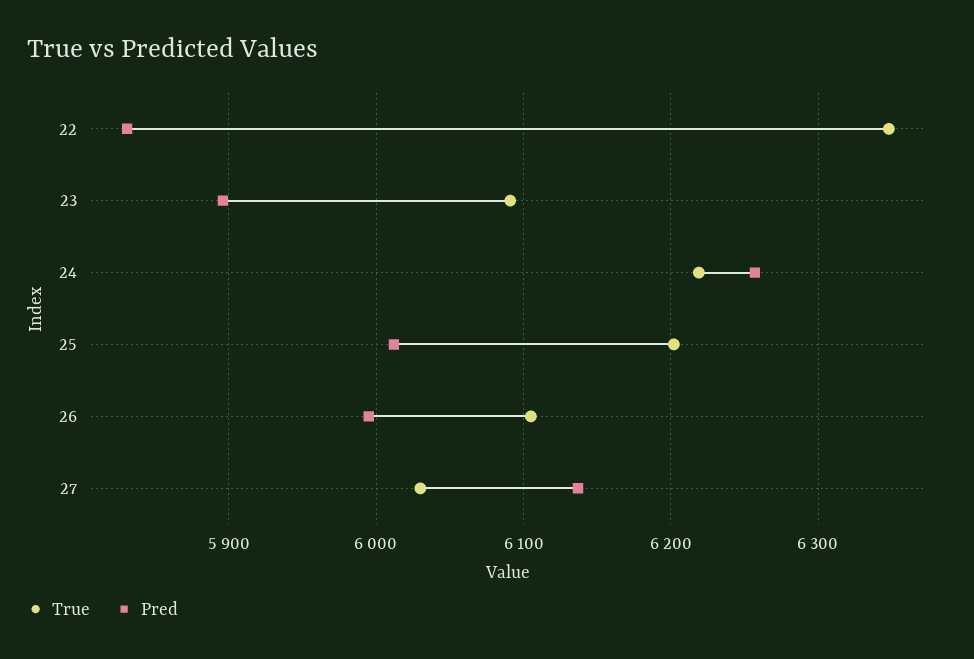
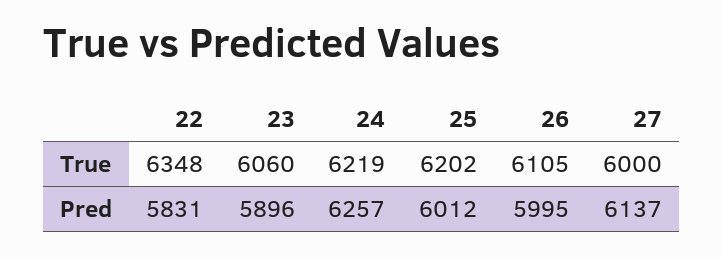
  {
    "True": {
      "22": 6348,
-     "23": 6090,
+     "23": 6060,
      "24": 6219,
      "25": 6202,
      "26": 6105,
-     "27": 6030
+     "27": 6000
    },
    "Pred": {
      "22": 5831,
      "23": 5896,
      "24": 6257,
      "25": 6012,
      "26": 5995,
      "27": 6137
    }
  }

